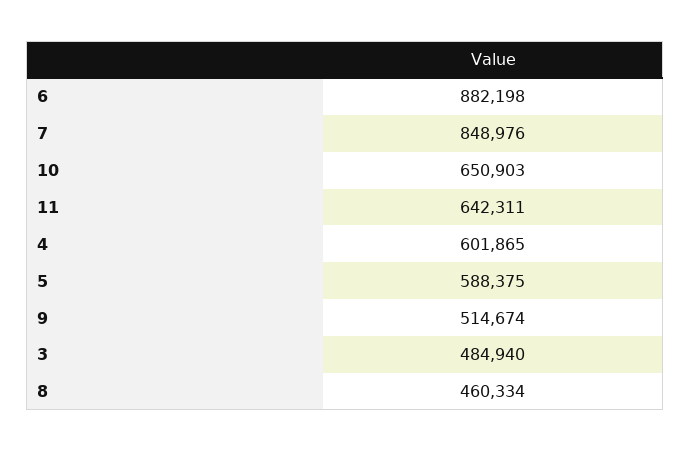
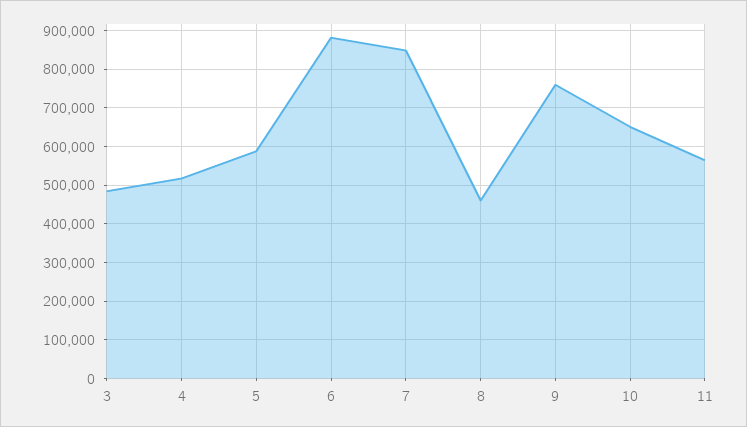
  {
    "6": 882198,
    "7": 848976,
    "10": 650903,
-   "11": 642311,
+   "11": 560000,
-   "4": 601865,
+   "4": 520000,
    "5": 588375,
-   "9": 514674,
+   "9": 760000,
    "3": 484940,
    "8": 460334
  }

